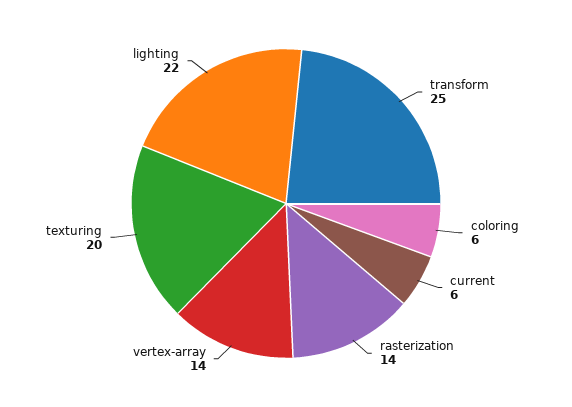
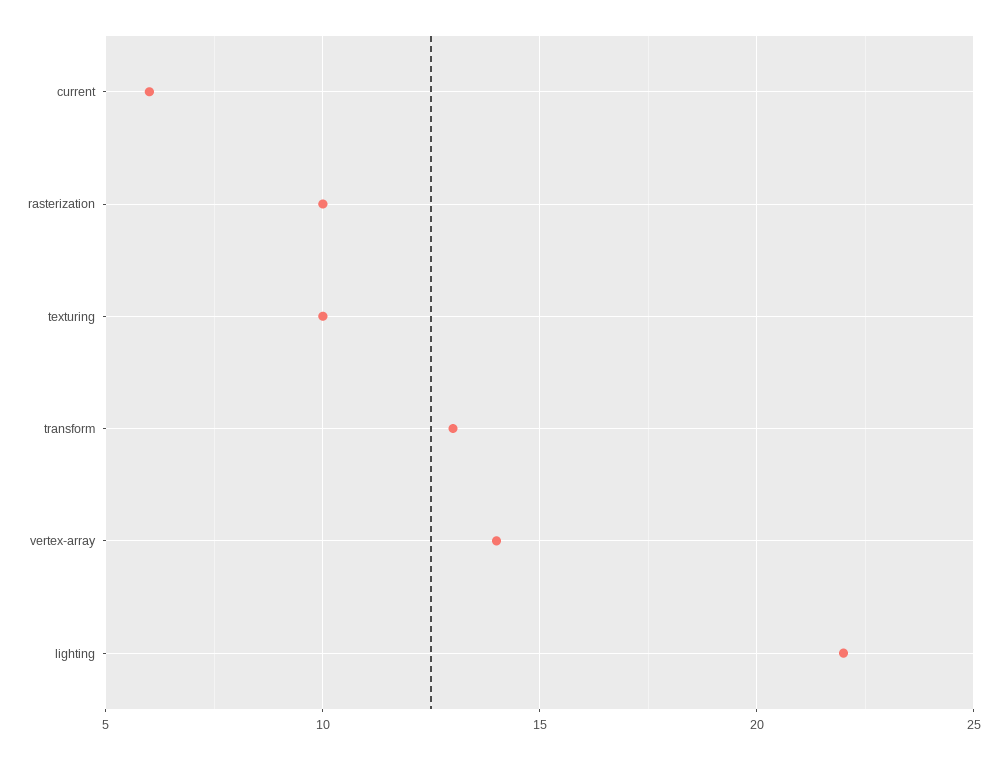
  {
-   "transform": 25,
+   "transform": 13,
-   "coloring": 6,
    "current": 6,
-   "rasterization": 14,
+   "rasterization": 10,
    "vertex-array": 14,
-   "texturing": 20,
+   "texturing": 10,
    "lighting": 22
  }

